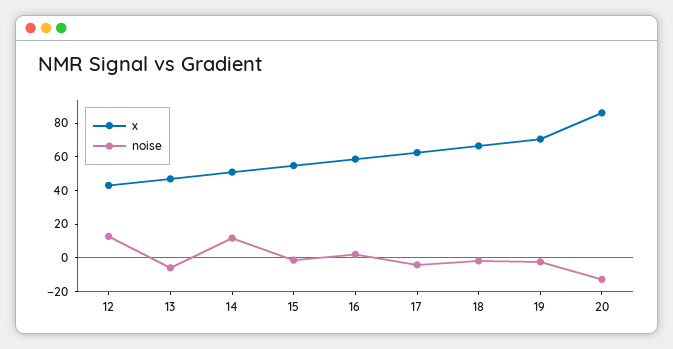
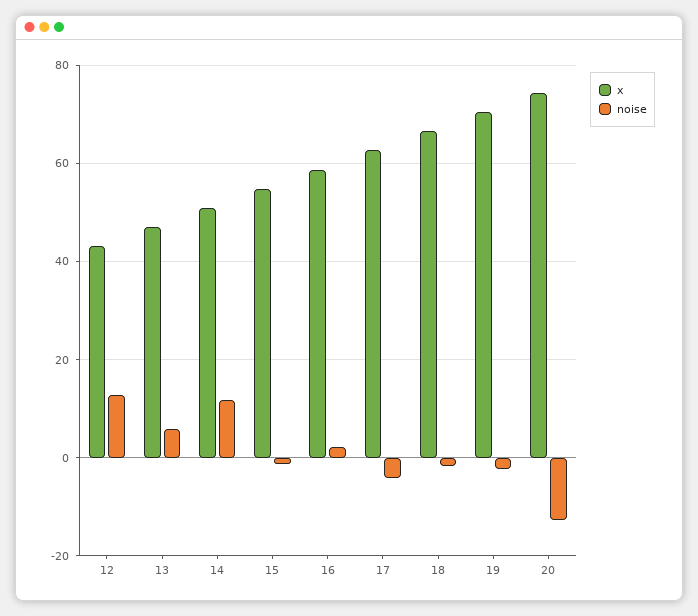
  {
    "x": {
      "12": 44,
      "13": 48,
      "14": 50,
      "15": 54,
      "16": 58,
      "17": 62,
      "18": 66,
      "19": 70,
-     "20": 85
+     "20": 74
    },
    "noise": {
      "12": 12,
-     "13": -5,
+     "13": 6,
      "14": 12,
      "15": -2,
      "16": 2,
      "17": -4,
      "18": -2,
      "19": -2,
      "20": -12
    }
  }

